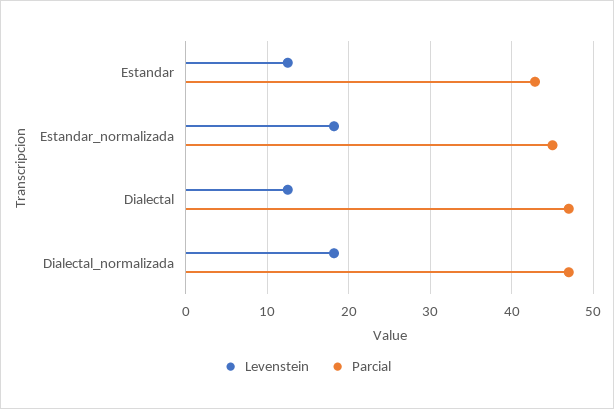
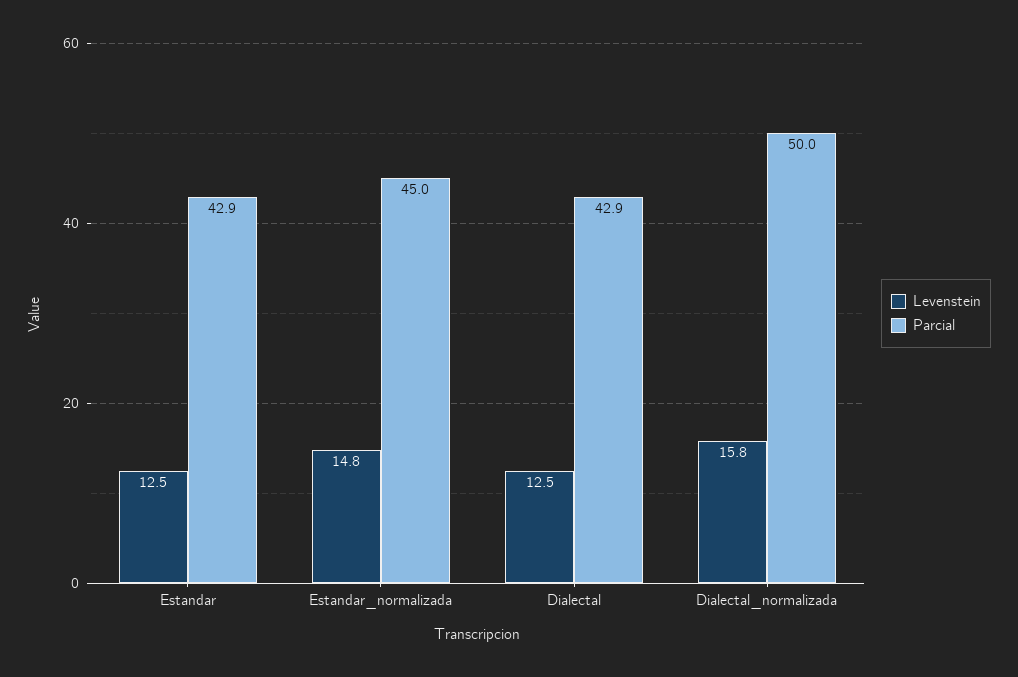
  {
    "Levenstein": {
      "Estandar": 12.5,
-     "Estandar_normalizada": 18,
+     "Estandar_normalizada": 14.8,
      "Dialectal": 12.5,
-     "Dialectal_normalizada": 18
+     "Dialectal_normalizada": 15.8
    },
    "Parcial": {
      "Estandar": 42.9,
      "Estandar_normalizada": 45,
-     "Dialectal": 47,
+     "Dialectal": 42.9,
-     "Dialectal_normalizada": 47
+     "Dialectal_normalizada": 50
    }
  }

